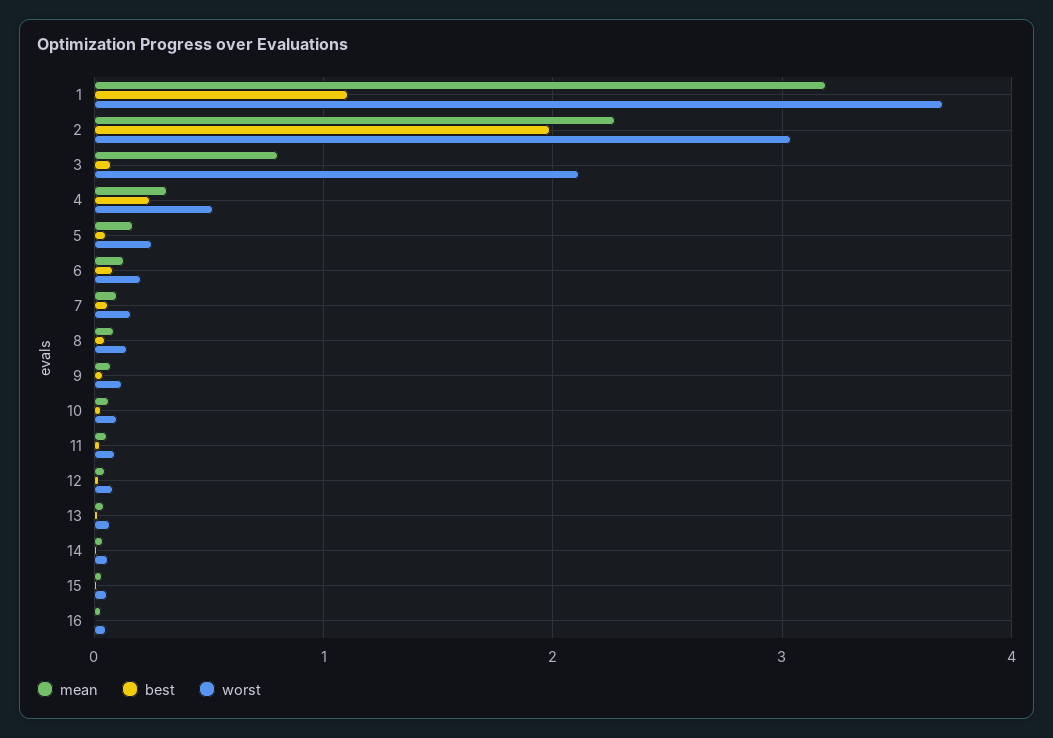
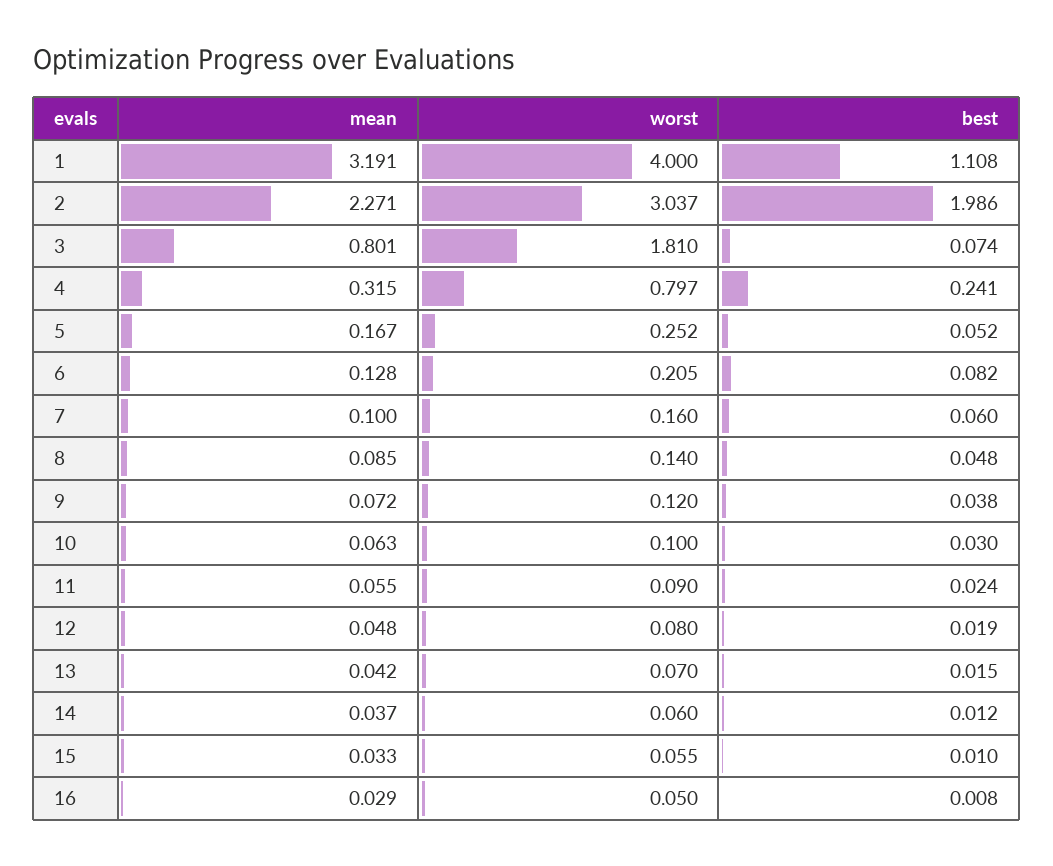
  {
    "mean": {
      "1": 3.191,
      "2": 2.271,
      "3": 0.801,
      "4": 0.315,
      "5": 0.167,
      "6": 0.128,
      "7": 0.1,
      "8": 0.085,
      "9": 0.072,
      "10": 0.063,
      "11": 0.055,
      "12": 0.048,
      "13": 0.042,
      "14": 0.037,
      "15": 0.033,
      "16": 0.029
    },
    "best": {
      "1": 1.108,
      "2": 1.986,
      "3": 0.074,
      "4": 0.241,
      "5": 0.052,
      "6": 0.082,
      "7": 0.06,
      "8": 0.048,
      "9": 0.038,
      "10": 0.03,
      "11": 0.024,
      "12": 0.019,
      "13": 0.015,
      "14": 0.012,
      "15": 0.01,
      "16": 0.008
    },
    "worst": {
-     "1": 3.7,
+     "1": 4,
      "2": 3.037,
-     "3": 2.1,
+     "3": 1.81,
-     "4": 0.5,
+     "4": 0.797,
      "5": 0.252,
      "6": 0.205,
      "7": 0.16,
      "8": 0.14,
      "9": 0.12,
      "10": 0.1,
      "11": 0.09,
      "12": 0.08,
      "13": 0.07,
      "14": 0.06,
      "15": 0.055,
      "16": 0.05
    }
  }

